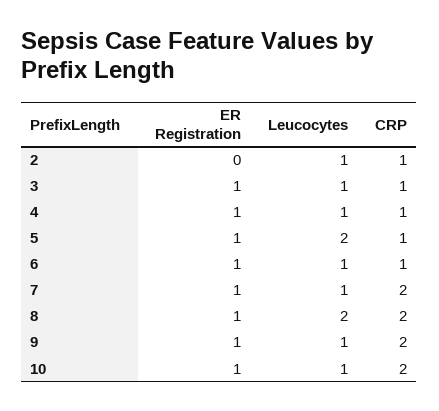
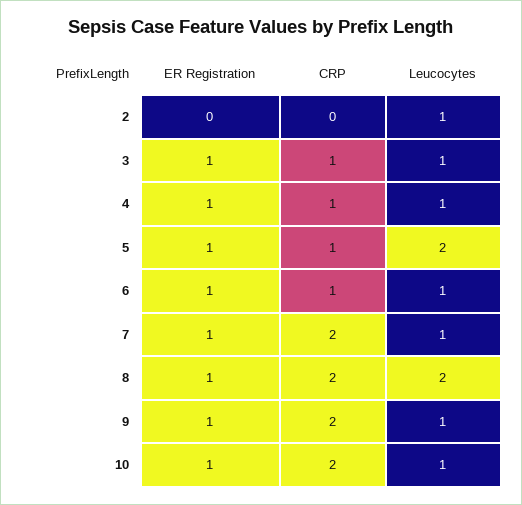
  {
    "ER Registration": {
      "2": 0,
      "3": 1,
      "4": 1,
      "5": 1,
      "6": 1,
      "7": 1,
      "8": 1,
      "9": 1,
      "10": 1
    },
    "Leucocytes": {
      "2": 1,
      "3": 1,
      "4": 1,
      "5": 2,
      "6": 1,
      "7": 1,
      "8": 2,
      "9": 1,
      "10": 1
    },
    "CRP": {
-     "2": 1,
+     "2": 0,
      "3": 1,
      "4": 1,
      "5": 1,
      "6": 1,
      "7": 2,
      "8": 2,
      "9": 2,
      "10": 2
    }
  }

